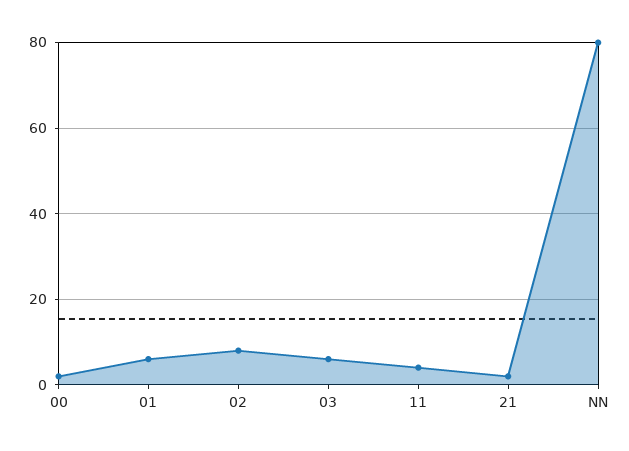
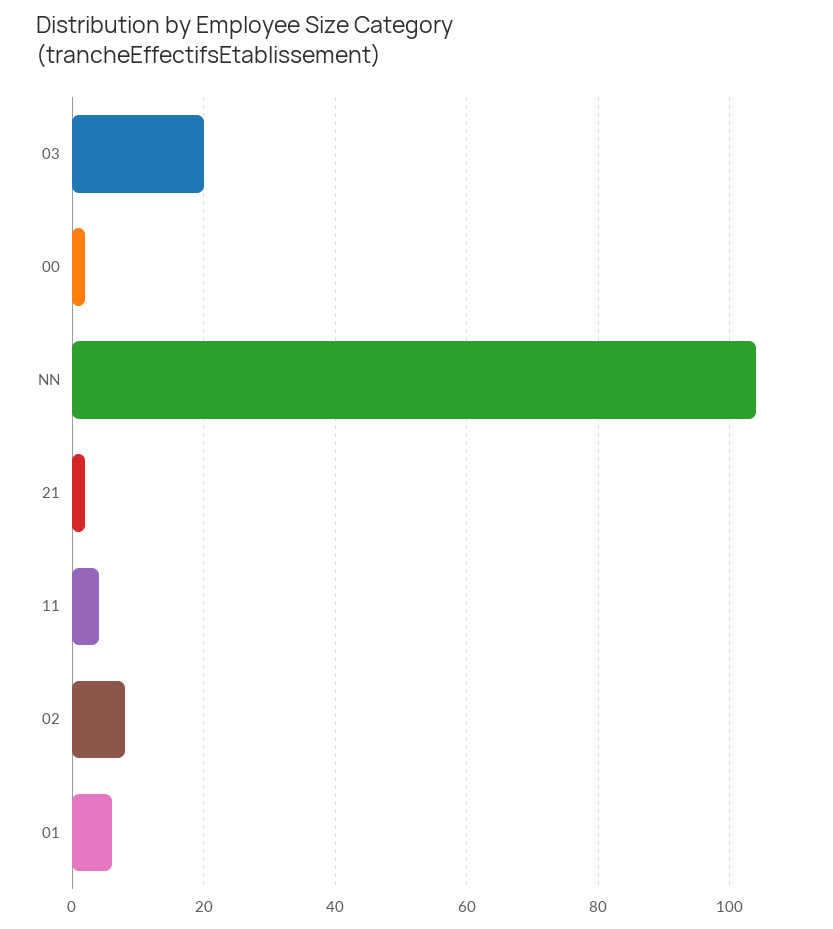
  {
    "00": 0,
    "01": 5,
    "02": 10,
-   "03": 5,
+   "03": 20,
    "11": 5,
    "21": 0,
-   "NN": 80
+   "NN": 105
  }

